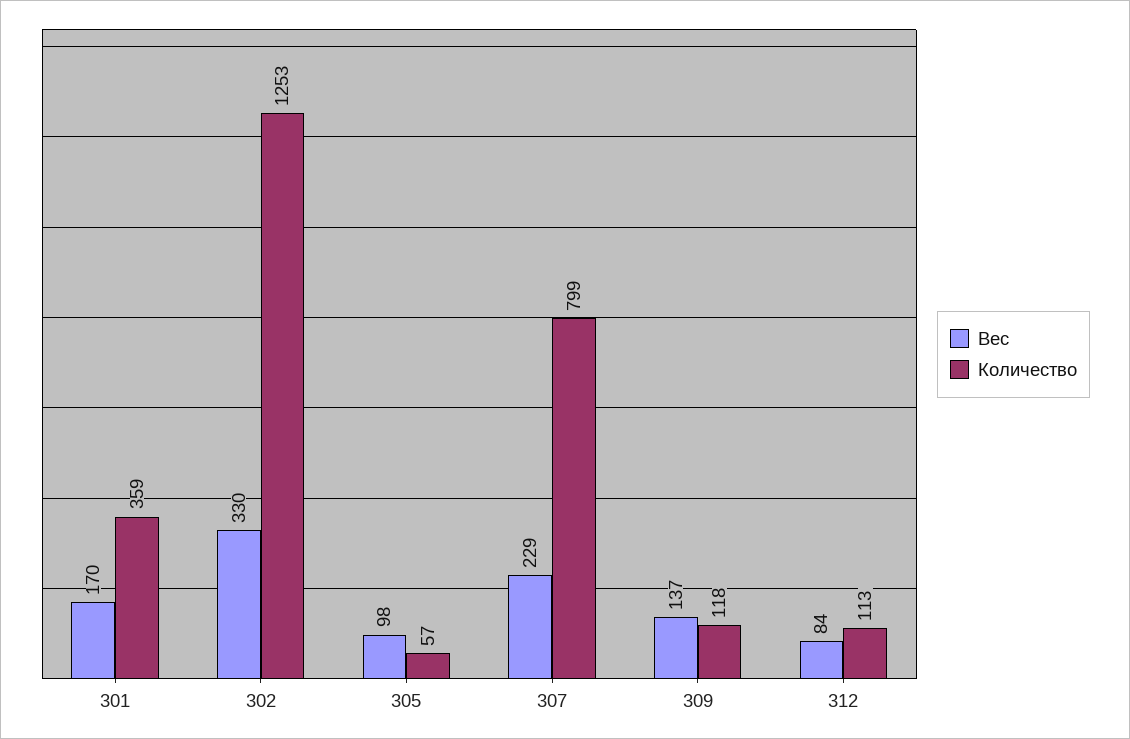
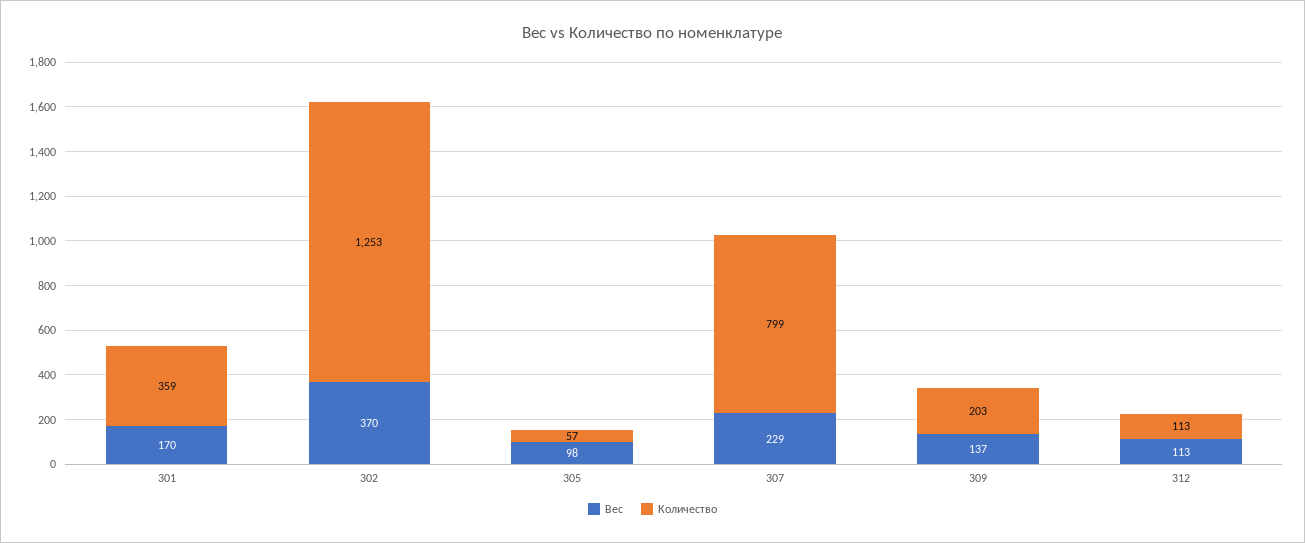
  {
    "Вес": {
      "301": 170,
-     "302": 330,
+     "302": 370,
      "305": 98,
      "307": 229,
      "309": 137,
-     "312": 84
+     "312": 113
    },
    "Количество": {
      "301": 359,
      "302": 1253,
      "305": 57,
      "307": 799,
-     "309": 118,
+     "309": 203,
      "312": 113
    }
  }

